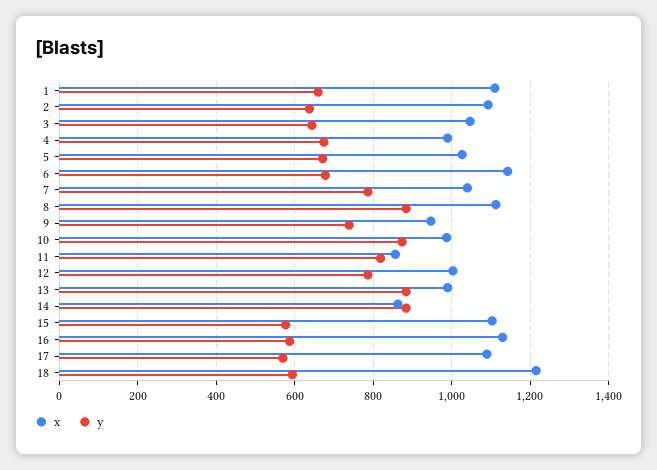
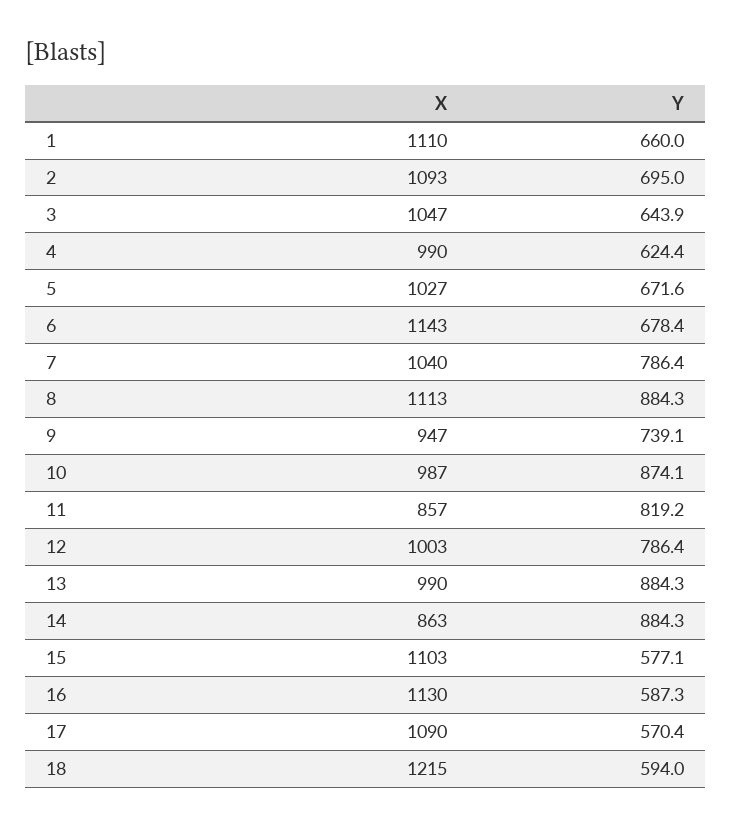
  {
    "x": {
      "1": 1110,
      "2": 1093,
      "3": 1047,
      "4": 990,
      "5": 1027,
      "6": 1143,
      "7": 1040,
      "8": 1113,
      "9": 947,
      "10": 987,
      "11": 857,
      "12": 1003,
      "13": 990,
      "14": 863,
      "15": 1103,
      "16": 1130,
      "17": 1090,
      "18": 1215
    },
    "y": {
      "1": 660,
-     "2": 640,
+     "2": 695,
      "3": 643.9,
-     "4": 680,
+     "4": 624.4,
      "5": 671.6,
      "6": 678.4,
      "7": 786.4,
      "8": 884.3,
      "9": 739.1,
      "10": 874.1,
      "11": 819.2,
      "12": 786.4,
      "13": 884.3,
      "14": 884.3,
      "15": 577.1,
      "16": 587.3,
      "17": 570.4,
      "18": 594
    }
  }

